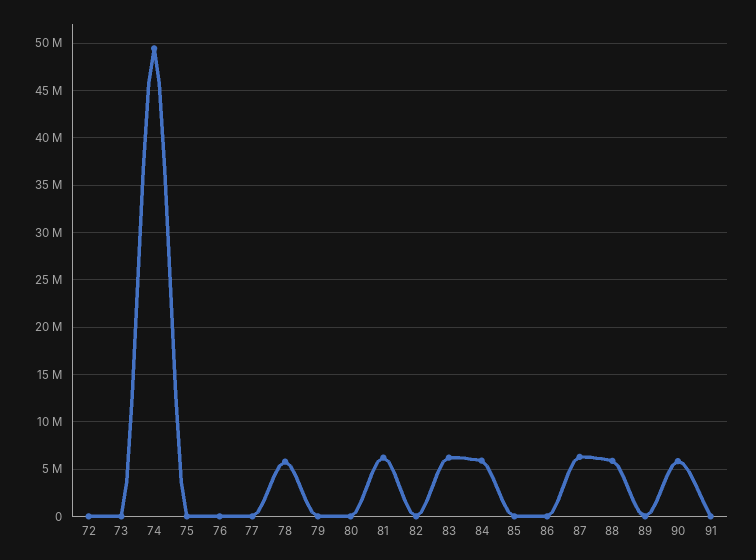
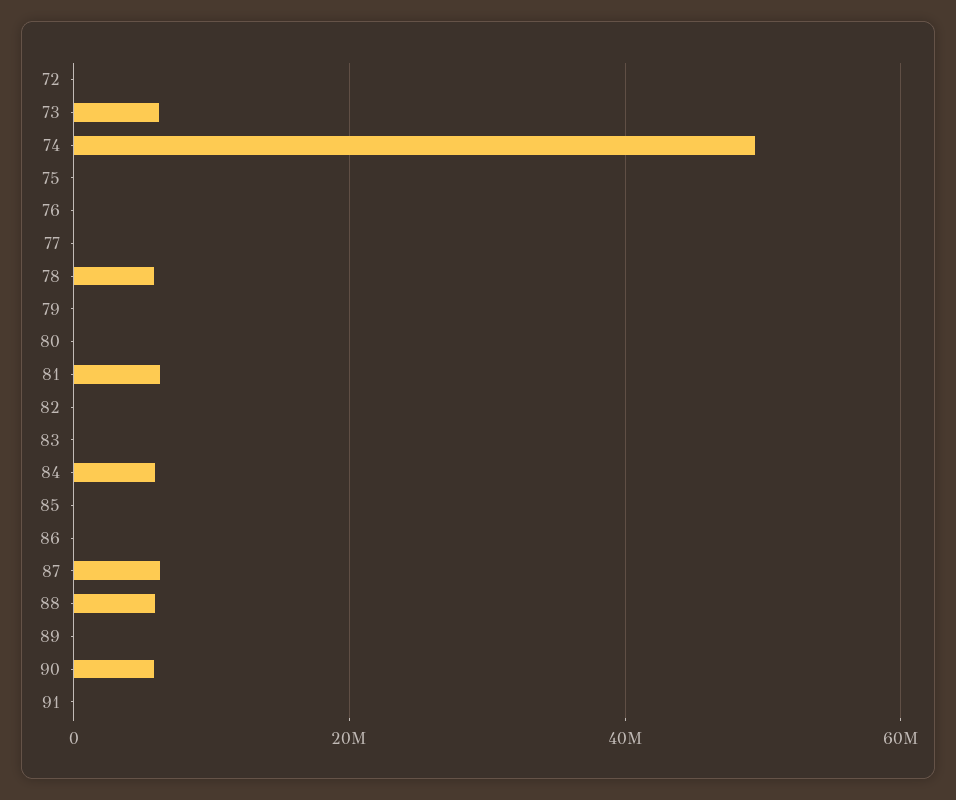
  {
    "72": 0,
-   "73": 0,
+   "73": 6000000,
    "74": 49000000,
    "75": 0,
    "76": 0,
    "77": 0,
    "78": 6000000,
    "79": 0,
    "80": 0,
    "81": 6000000,
    "82": 0,
-   "83": 6000000,
+   "83": 0,
    "84": 6000000,
    "85": 0,
    "86": 0,
    "87": 6000000,
    "88": 6000000,
    "89": 0,
    "90": 6000000,
    "91": 0
  }

